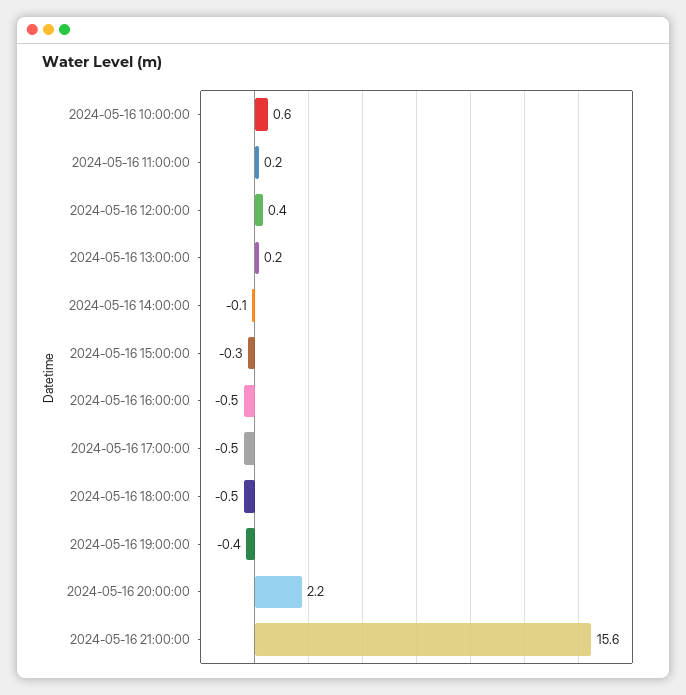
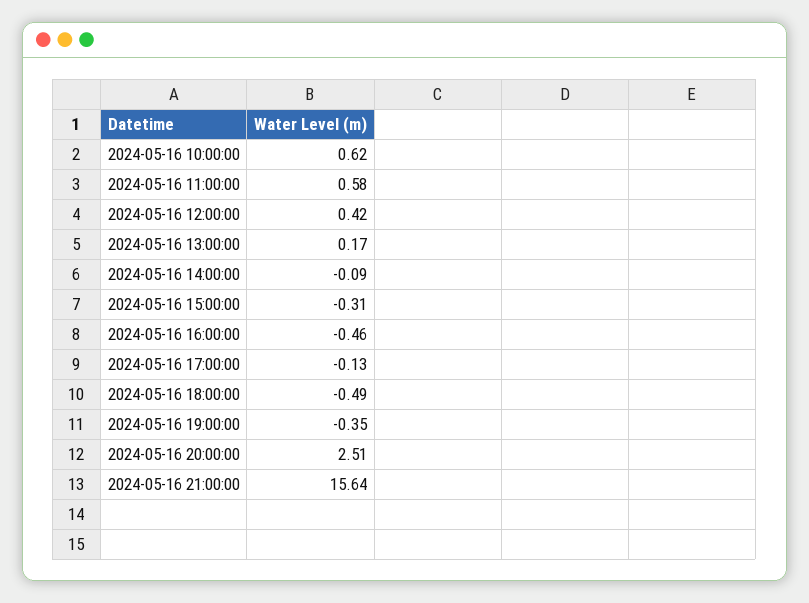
  {
    "2024-05-16 10:00:00": 0.62,
-   "2024-05-16 11:00:00": 0.2,
+   "2024-05-16 11:00:00": 0.58,
    "2024-05-16 12:00:00": 0.42,
    "2024-05-16 13:00:00": 0.17,
    "2024-05-16 14:00:00": -0.09,
    "2024-05-16 15:00:00": -0.31,
    "2024-05-16 16:00:00": -0.46,
-   "2024-05-16 17:00:00": -0.5,
+   "2024-05-16 17:00:00": -0.13,
    "2024-05-16 18:00:00": -0.49,
    "2024-05-16 19:00:00": -0.35,
-   "2024-05-16 20:00:00": 2.2,
+   "2024-05-16 20:00:00": 2.51,
    "2024-05-16 21:00:00": 15.64
  }

